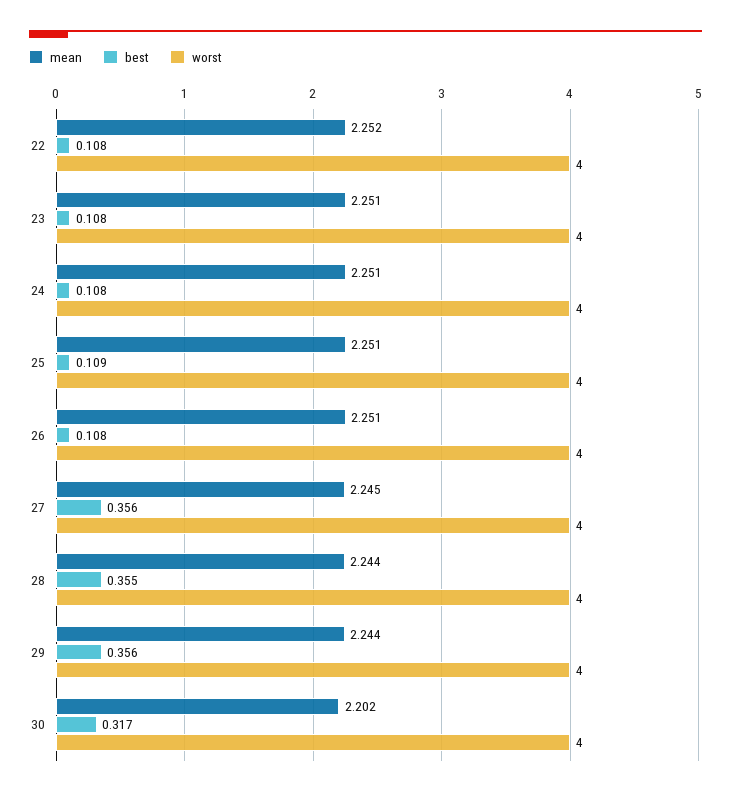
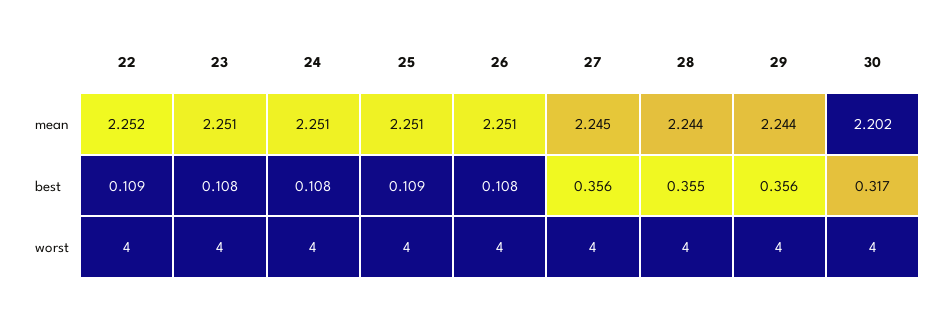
  {
    "mean": {
      "22": 2.252,
      "23": 2.251,
      "24": 2.251,
      "25": 2.251,
      "26": 2.251,
      "27": 2.245,
      "28": 2.244,
      "29": 2.244,
      "30": 2.202
    },
    "best": {
-     "22": 0.108,
+     "22": 0.109,
      "23": 0.108,
      "24": 0.108,
      "25": 0.109,
      "26": 0.108,
      "27": 0.356,
      "28": 0.355,
      "29": 0.356,
      "30": 0.317
    },
    "worst": {
      "22": 4,
      "23": 4,
      "24": 4,
      "25": 4,
      "26": 4,
      "27": 4,
      "28": 4,
      "29": 4,
      "30": 4
    }
  }

